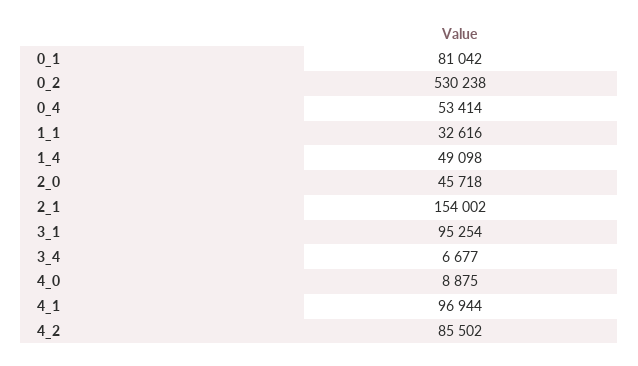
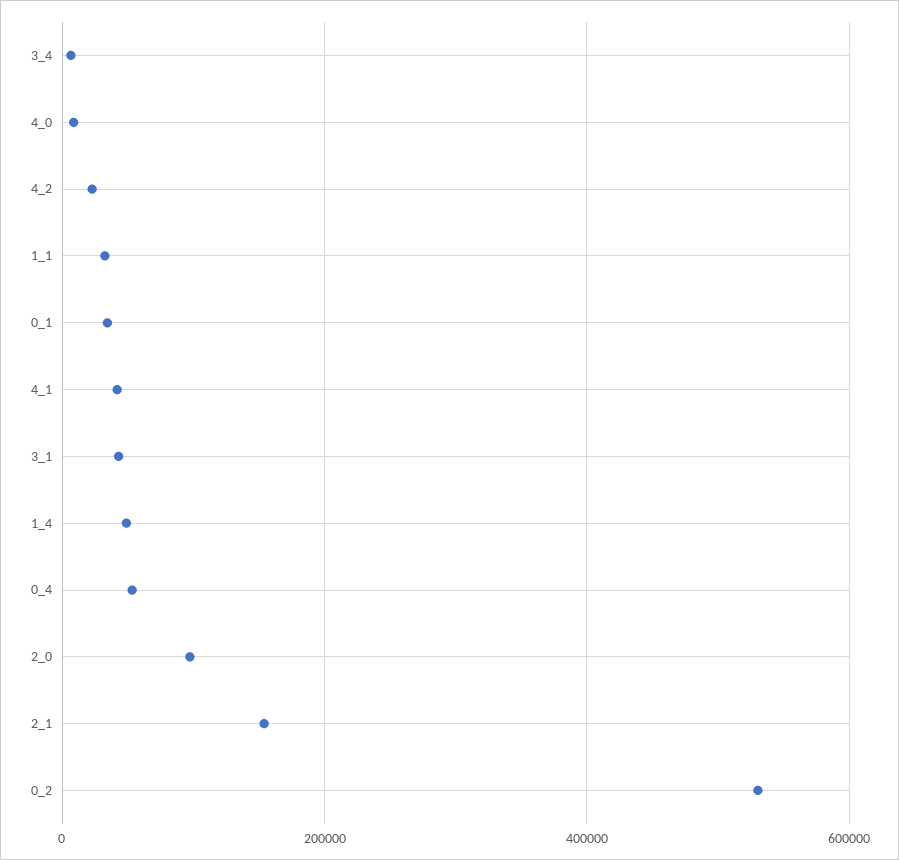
  {
-   "0_1": 81042,
+   "0_1": 40000,
    "0_2": 530238,
    "0_4": 53414,
    "1_1": 32616,
    "1_4": 49098,
-   "2_0": 45718,
+   "2_0": 100000,
    "2_1": 154002,
-   "3_1": 95254,
+   "3_1": 40000,
    "3_4": 6677,
    "4_0": 8875,
-   "4_1": 96944,
+   "4_1": 40000,
-   "4_2": 85502
+   "4_2": 20000
  }

